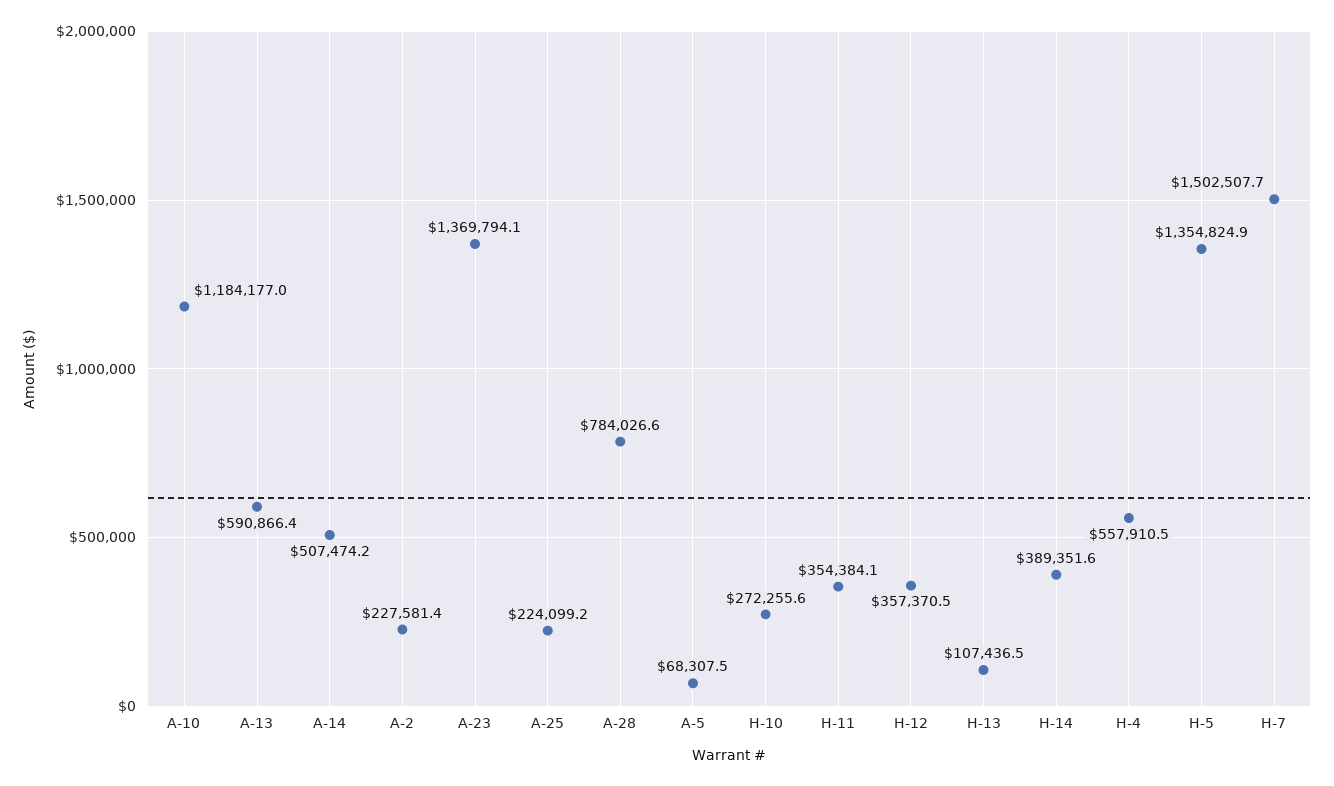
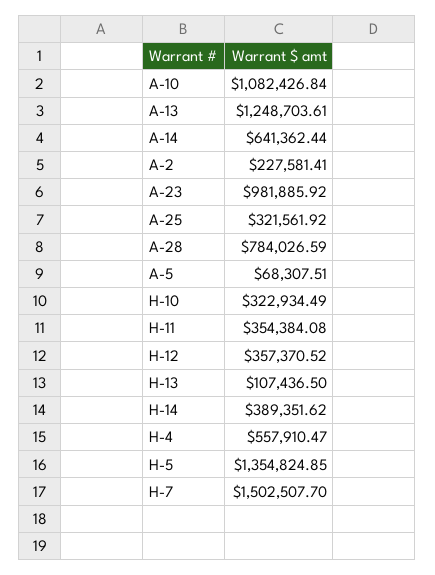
  {
-   "A-10": 1184177,
+   "A-10": 1082426.84,
-   "A-13": 590866.4,
+   "A-13": 1248703.61,
-   "A-14": 507474.2,
+   "A-14": 641362.44,
    "A-2": 227581.41,
-   "A-23": 1369794.1,
+   "A-23": 981885.92,
-   "A-25": 224099.2,
+   "A-25": 321561.92,
    "A-28": 784026.59,
    "A-5": 68307.51,
-   "H-10": 272255.6,
+   "H-10": 322934.49,
    "H-11": 354384.08,
    "H-12": 357370.52,
    "H-13": 107436.5,
    "H-14": 389351.62,
    "H-4": 557910.47,
    "H-5": 1354824.85,
    "H-7": 1502507.7
  }

